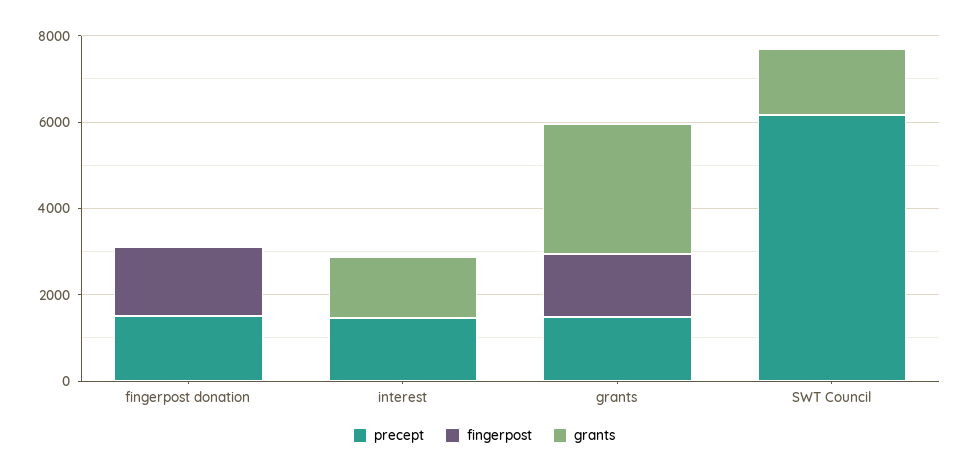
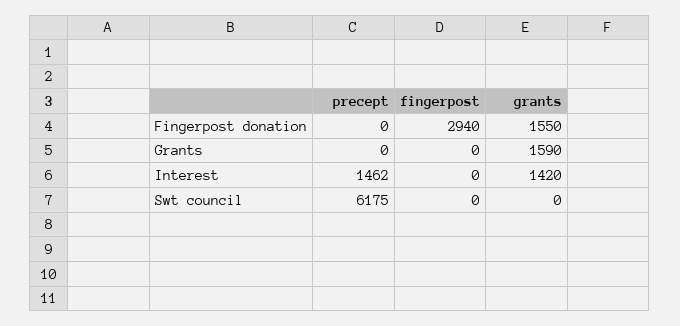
  {
    "precept": {
-     "fingerpost donation": 1500,
+     "fingerpost donation": 0,
      "interest": 1462,
-     "grants": 1500,
+     "grants": 0,
      "SWT Council": 6175
    },
    "fingerpost": {
-     "fingerpost donation": 1500,
+     "fingerpost donation": 2940,
      "interest": 0,
-     "grants": 1500,
+     "grants": 0,
      "SWT Council": 0
    },
    "grants": {
-     "fingerpost donation": 0,
+     "fingerpost donation": 1550,
      "interest": 1420,
-     "grants": 3000,
+     "grants": 1590,
-     "SWT Council": 1500
+     "SWT Council": 0
    }
  }

